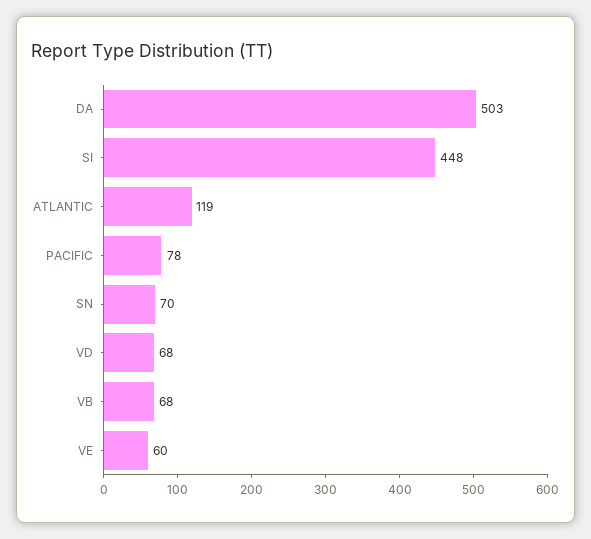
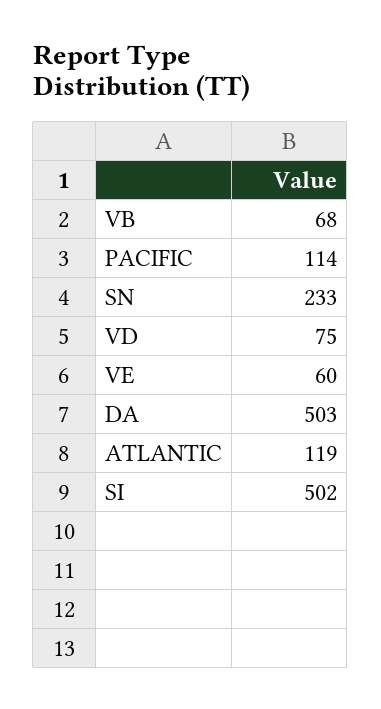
  {
    "DA": 503,
-   "SI": 448,
+   "SI": 502,
    "ATLANTIC": 119,
-   "PACIFIC": 78,
+   "PACIFIC": 114,
-   "SN": 70,
+   "SN": 233,
-   "VD": 68,
+   "VD": 75,
    "VB": 68,
    "VE": 60
  }

